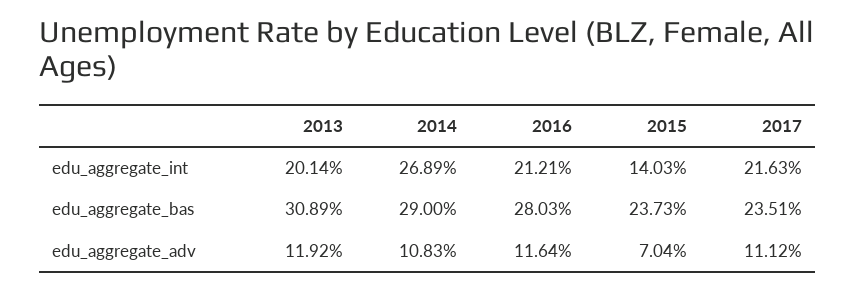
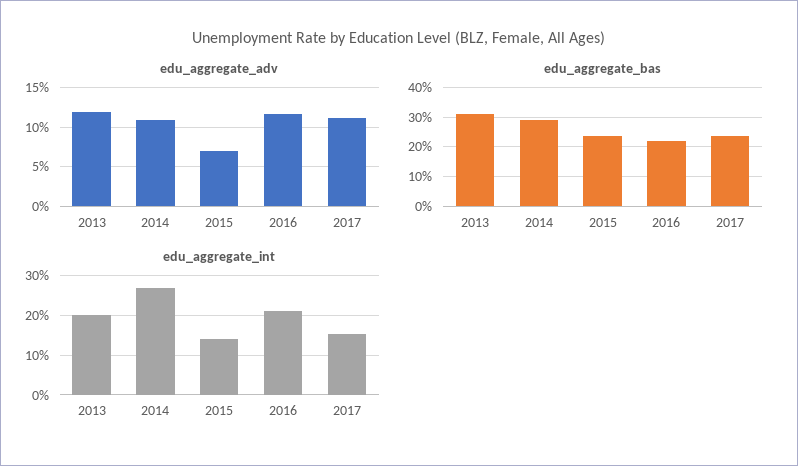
  {
    "edu_aggregate_int": {
      "2013": 20.14,
      "2014": 26.89,
      "2016": 21.21,
      "2015": 14.03,
-     "2017": 21.63
+     "2017": 16
    },
    "edu_aggregate_bas": {
      "2013": 30.89,
      "2014": 29,
-     "2016": 28.03,
+     "2016": 22.5,
      "2015": 23.73,
      "2017": 23.51
    },
    "edu_aggregate_adv": {
      "2013": 11.92,
      "2014": 10.83,
      "2016": 11.64,
      "2015": 7.04,
      "2017": 11.12
    }
  }

